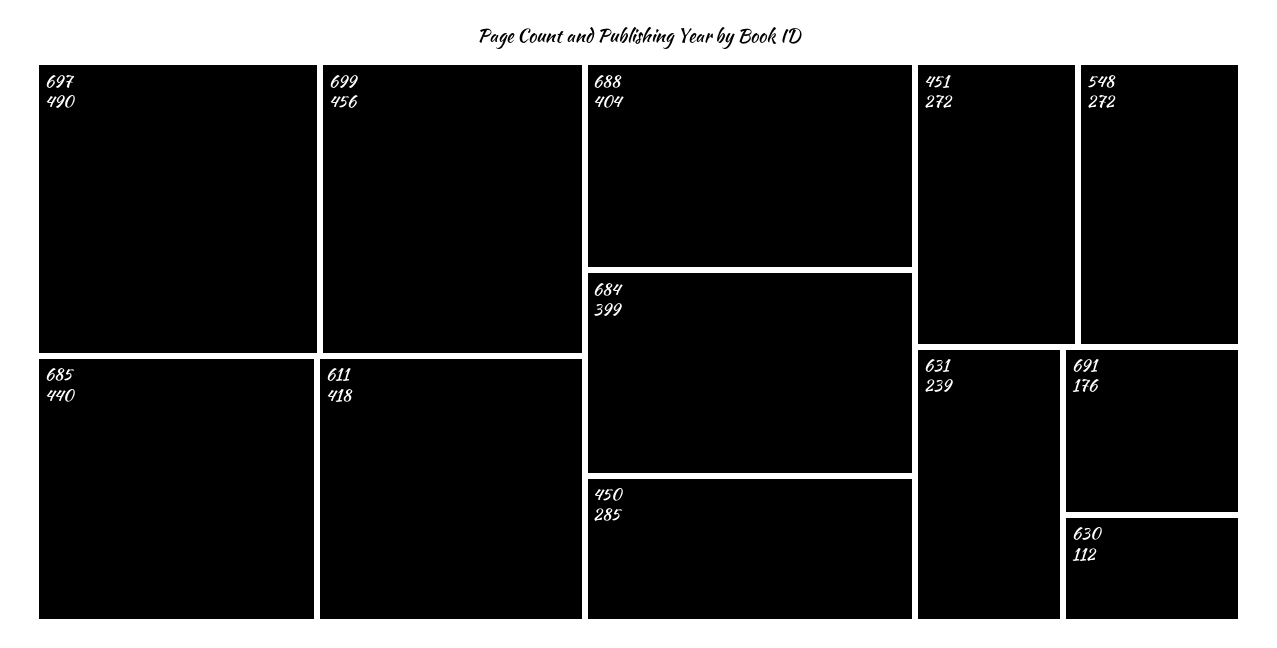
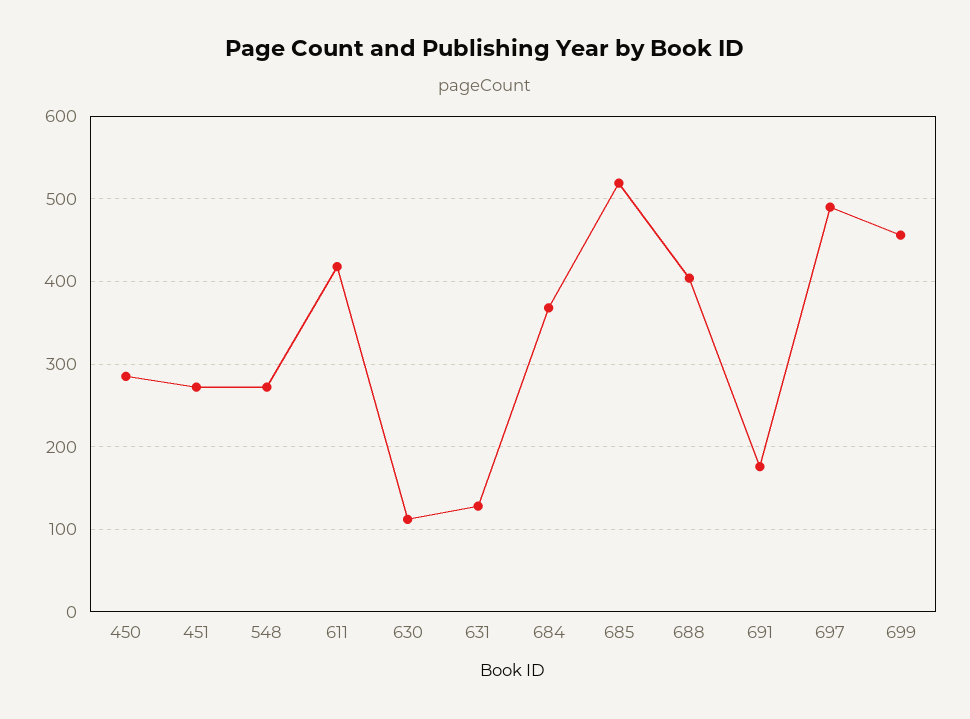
  {
    "697": 490,
    "699": 456,
-   "685": 440,
+   "685": 520,
    "611": 418,
    "688": 404,
-   "684": 399,
+   "684": 370,
    "450": 285,
    "451": 272,
    "548": 272,
-   "631": 239,
+   "631": 130,
    "691": 176,
    "630": 112
  }

